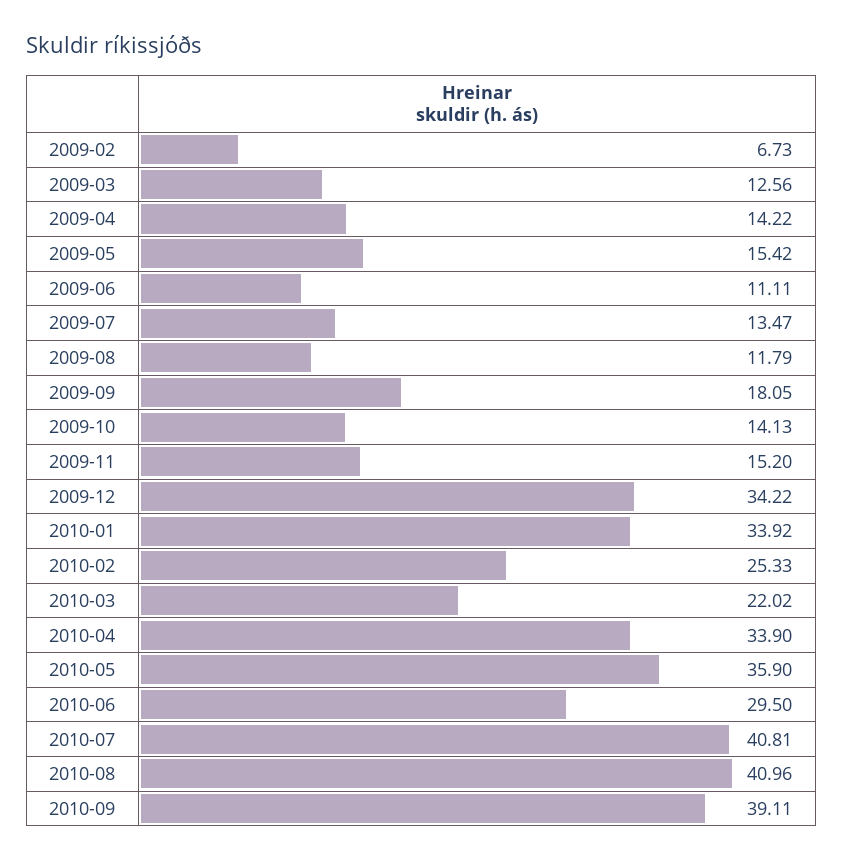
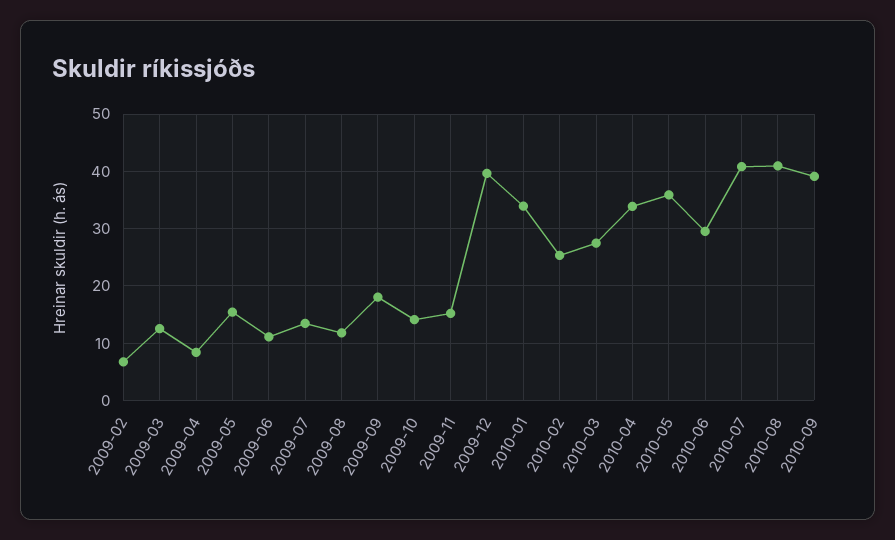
  {
    "2009-02": 6.73,
    "2009-03": 12.56,
-   "2009-04": 14.22,
+   "2009-04": 8,
    "2009-05": 15.42,
    "2009-06": 11.11,
    "2009-07": 13.47,
    "2009-08": 11.79,
    "2009-09": 18.05,
    "2009-10": 14.13,
    "2009-11": 15.2,
-   "2009-12": 34.22,
+   "2009-12": 40,
    "2010-01": 33.92,
    "2010-02": 25.33,
-   "2010-03": 22.02,
+   "2010-03": 28,
    "2010-04": 33.9,
    "2010-05": 35.9,
    "2010-06": 29.5,
    "2010-07": 40.81,
    "2010-08": 40.96,
    "2010-09": 39.11
  }

